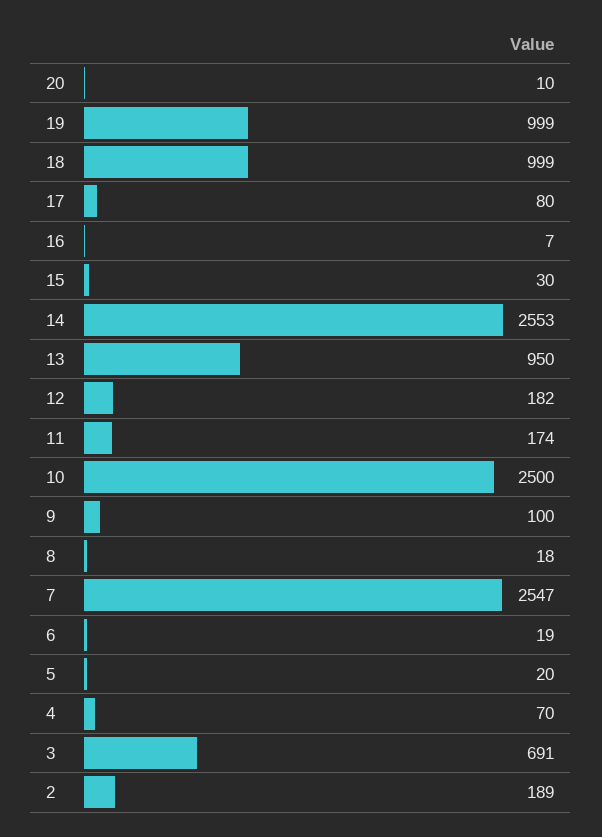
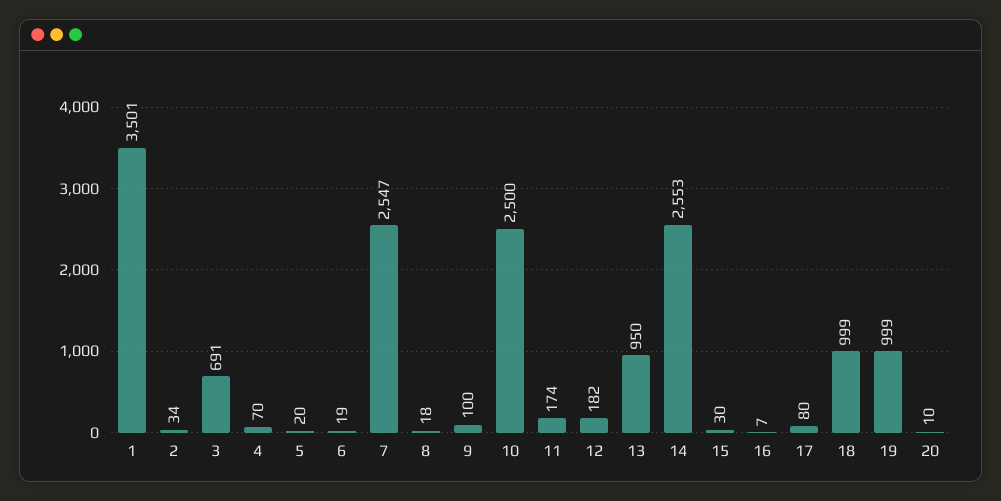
  {
    "20": 10,
    "19": 999,
    "18": 999,
    "17": 80,
    "16": 7,
    "15": 30,
    "14": 2553,
    "13": 950,
    "12": 182,
    "11": 174,
    "10": 2500,
    "9": 100,
    "8": 18,
    "7": 2547,
    "6": 19,
    "5": 20,
    "4": 70,
    "3": 691,
-   "2": 189
+   "2": 34,
+   "1": 3501
  }

